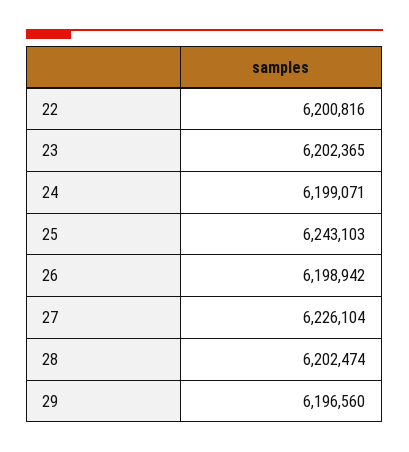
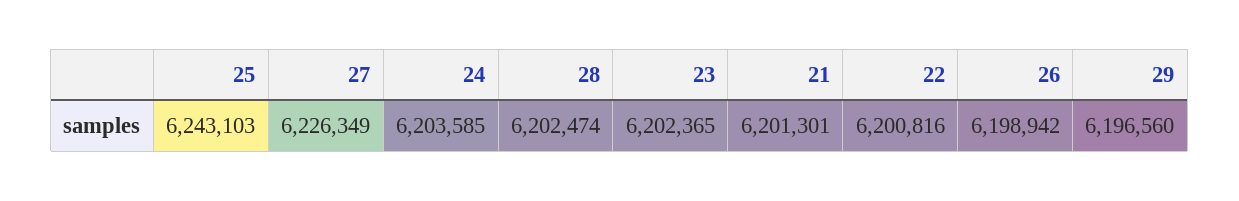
  {
    "22": 6200816,
    "23": 6202365,
-   "24": 6199071,
+   "24": 6203585,
    "25": 6243103,
    "26": 6198942,
-   "27": 6226104,
+   "27": 6226349,
    "28": 6202474,
-   "29": 6196560
+   "29": 6196560,
+   "21": 6201301
  }

